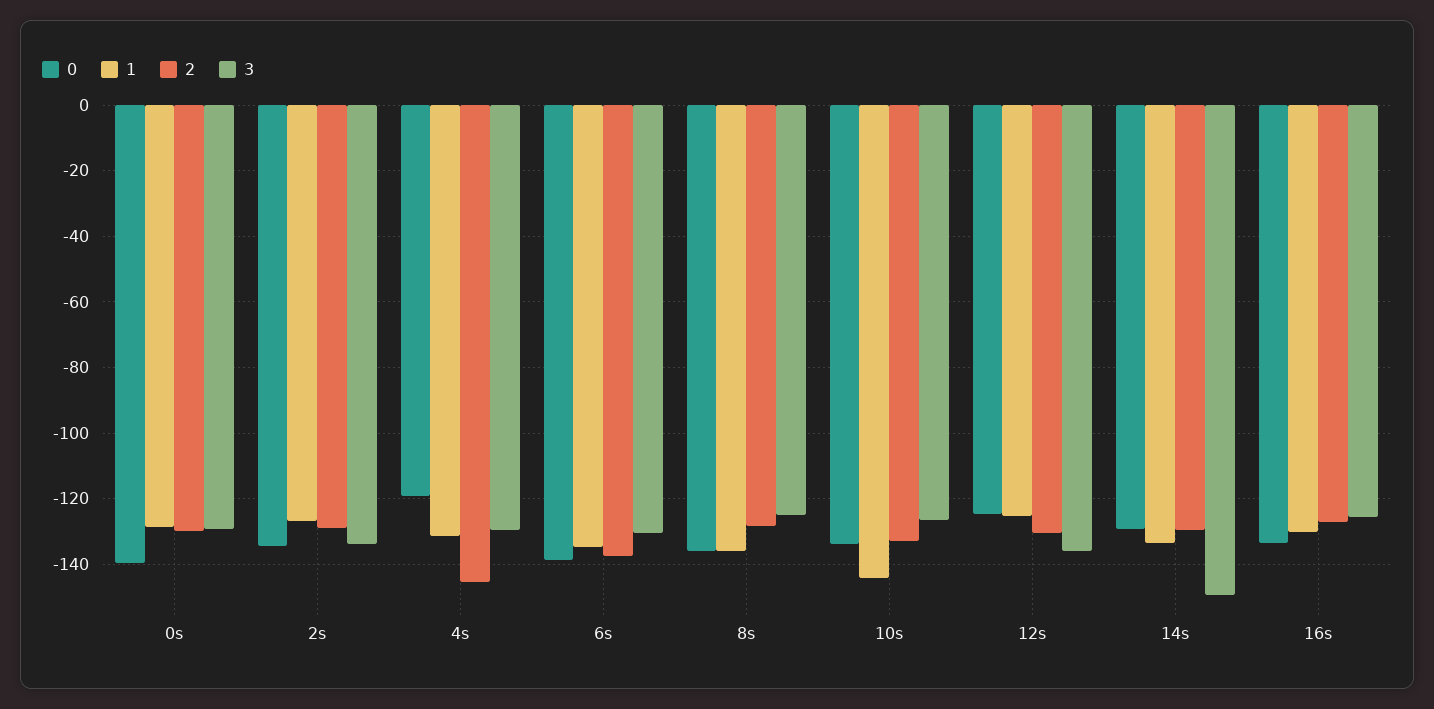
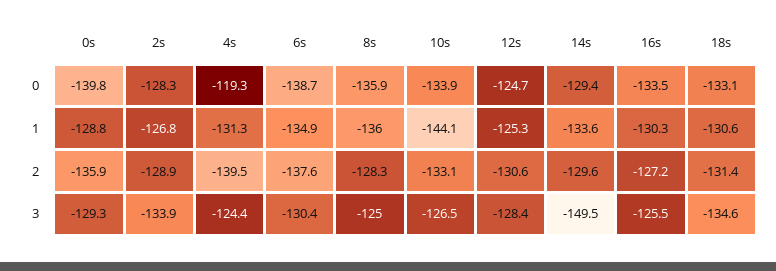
  {
    "0": {
      "0s": -139.8,
-     "2s": -134,
+     "2s": -128.3,
      "4s": -119.3,
      "6s": -138.7,
      "8s": -135.9,
      "10s": -133.9,
      "12s": -124.7,
      "14s": -129.4,
-     "16s": -133.5
+     "16s": -133.5,
+     "18s": -133.1
    },
    "1": {
      "0s": -128.8,
      "2s": -126.8,
      "4s": -131.3,
      "6s": -134.9,
      "8s": -136,
      "10s": -144.1,
      "12s": -125.3,
      "14s": -133.6,
-     "16s": -130.3
+     "16s": -130.3,
+     "18s": -130.6
    },
    "2": {
-     "0s": -130,
+     "0s": -135.9,
      "2s": -128.9,
-     "4s": -146,
+     "4s": -139.5,
      "6s": -137.6,
      "8s": -128.3,
      "10s": -133.1,
      "12s": -130.6,
      "14s": -129.6,
-     "16s": -127.2
+     "16s": -127.2,
+     "18s": -131.4
    },
    "3": {
      "0s": -129.3,
      "2s": -133.9,
-     "4s": -130,
+     "4s": -124.4,
      "6s": -130.4,
      "8s": -125,
      "10s": -126.5,
-     "12s": -136,
+     "12s": -128.4,
      "14s": -149.5,
-     "16s": -125.5
+     "16s": -125.5,
+     "18s": -134.6
    }
  }

